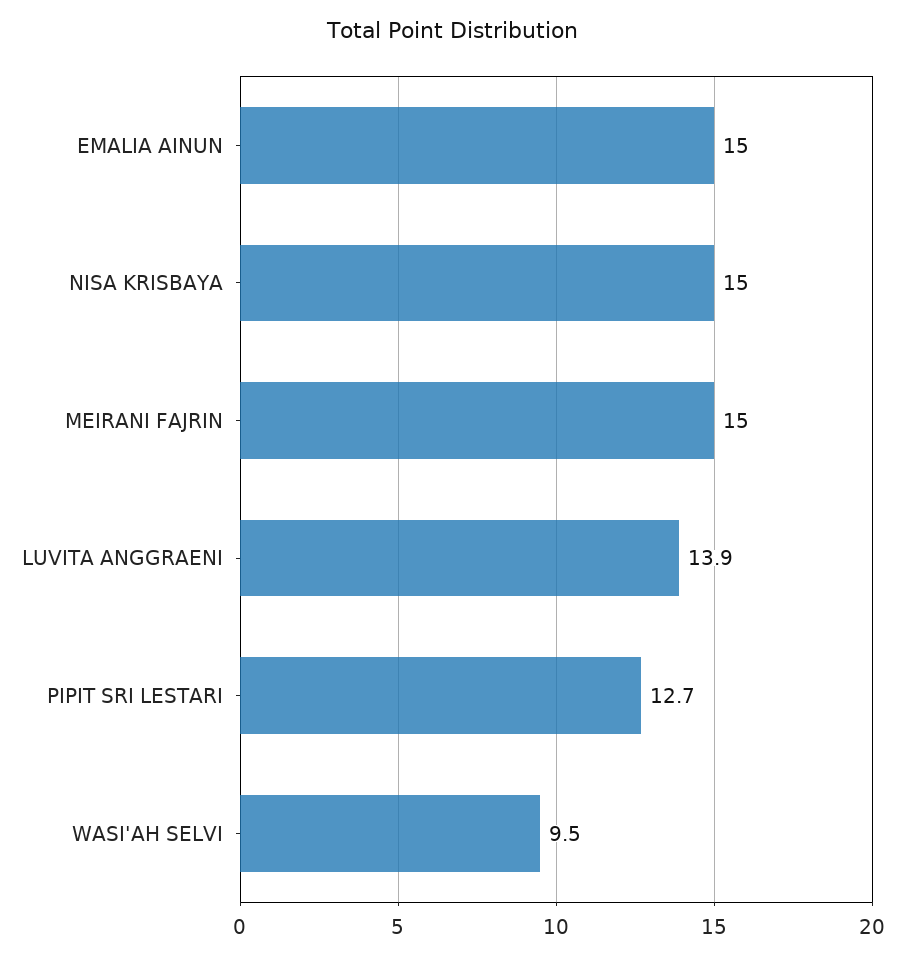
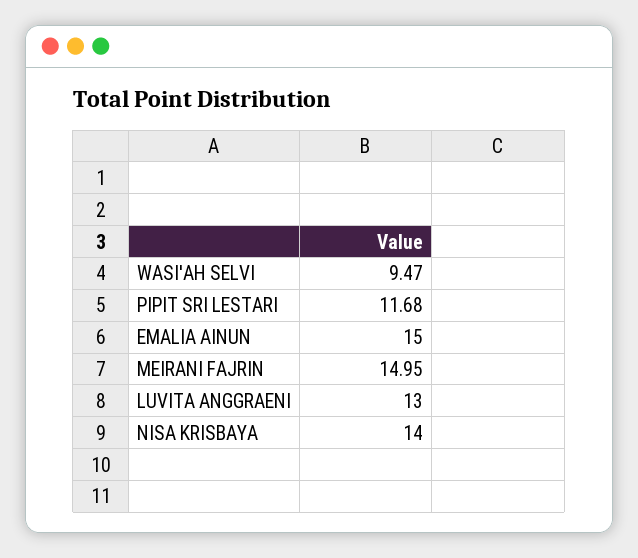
  {
    "EMALIA AINUN": 15,
-   "NISA KRISBAYA": 15,
+   "NISA KRISBAYA": 14,
    "MEIRANI FAJRIN": 14.95,
-   "LUVITA ANGGRAENI": 13.9,
+   "LUVITA ANGGRAENI": 13,
-   "PIPIT SRI LESTARI": 12.7,
+   "PIPIT SRI LESTARI": 11.68,
    "WASI'AH SELVI": 9.47
  }

